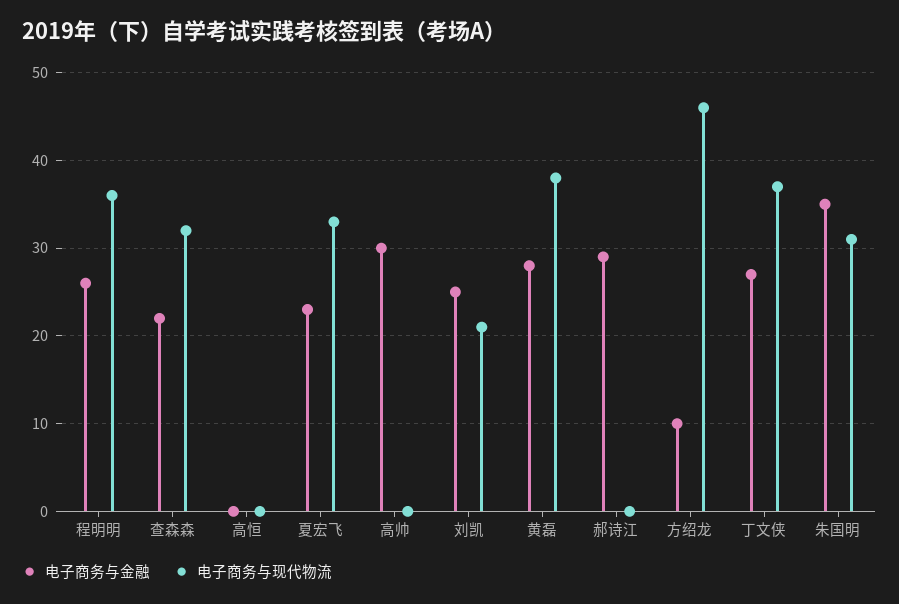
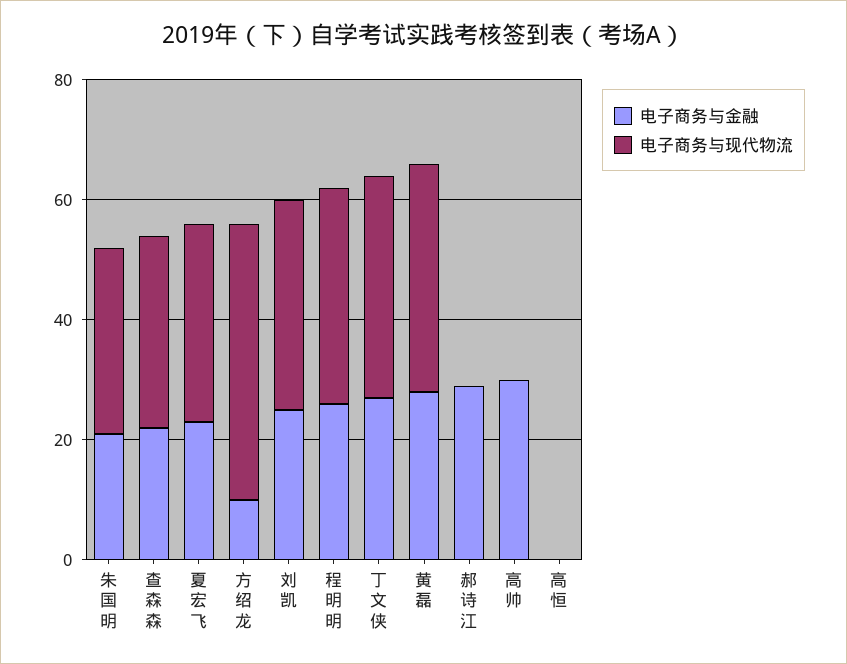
  {
    "电子商务与金融": {
      "程明明": 26,
      "查森森": 22,
      "高恒": 0,
      "夏宏飞": 23,
      "高帅": 30,
      "刘凯": 25,
      "黄磊": 28,
      "郝诗江": 29,
      "方绍龙": 10,
      "丁文侠": 27,
-     "朱国明": 35
+     "朱国明": 20
    },
    "电子商务与现代物流": {
      "程明明": 36,
      "查森森": 32,
      "高恒": 0,
      "夏宏飞": 33,
      "高帅": 0,
-     "刘凯": 21,
+     "刘凯": 35,
      "黄磊": 38,
      "郝诗江": 0,
      "方绍龙": 46,
      "丁文侠": 37,
      "朱国明": 31
    }
  }

